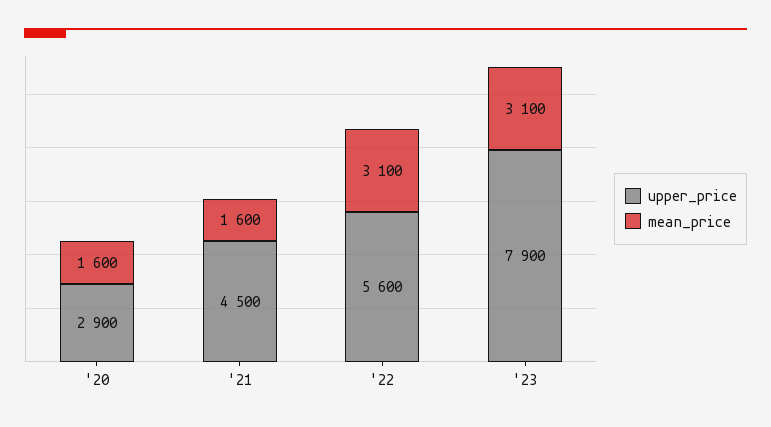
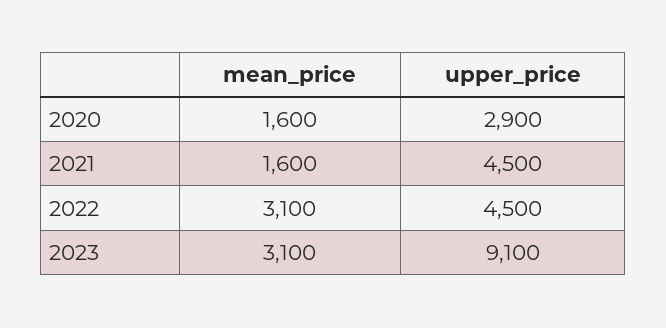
  {
    "upper_price": {
      "'20": 2900,
      "'21": 4500,
-     "'22": 5600,
+     "'22": 4500,
-     "'23": 7900
+     "'23": 9100
    },
    "mean_price": {
      "'20": 1600,
      "'21": 1600,
      "'22": 3100,
      "'23": 3100
    }
  }

